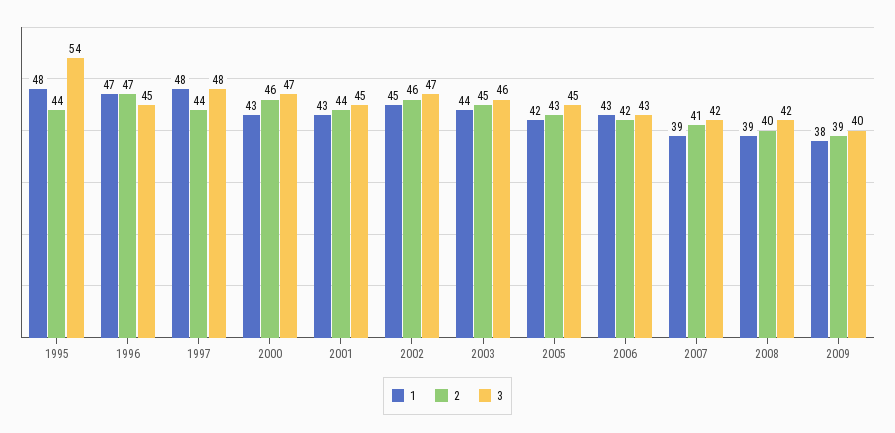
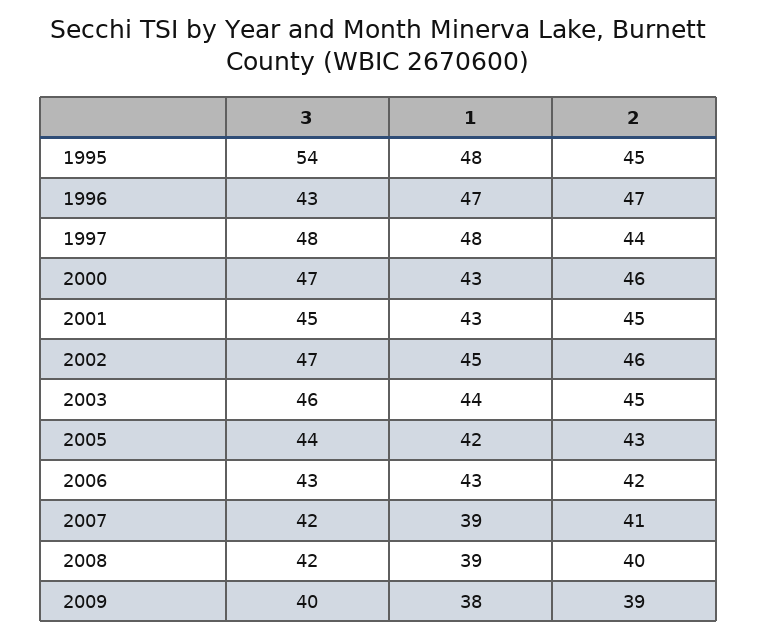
  {
    "1": {
      "1995": 48,
      "1996": 47,
      "1997": 48,
      "2000": 43,
      "2001": 43,
      "2002": 45,
      "2003": 44,
      "2005": 42,
      "2006": 43,
      "2007": 39,
      "2008": 39,
      "2009": 38
    },
    "2": {
-     "1995": 44,
+     "1995": 45,
      "1996": 47,
      "1997": 44,
      "2000": 46,
-     "2001": 44,
+     "2001": 45,
      "2002": 46,
      "2003": 45,
      "2005": 43,
      "2006": 42,
      "2007": 41,
      "2008": 40,
      "2009": 39
    },
    "3": {
      "1995": 54,
-     "1996": 45,
+     "1996": 43,
      "1997": 48,
      "2000": 47,
      "2001": 45,
      "2002": 47,
      "2003": 46,
-     "2005": 45,
+     "2005": 44,
      "2006": 43,
      "2007": 42,
      "2008": 42,
      "2009": 40
    }
  }

